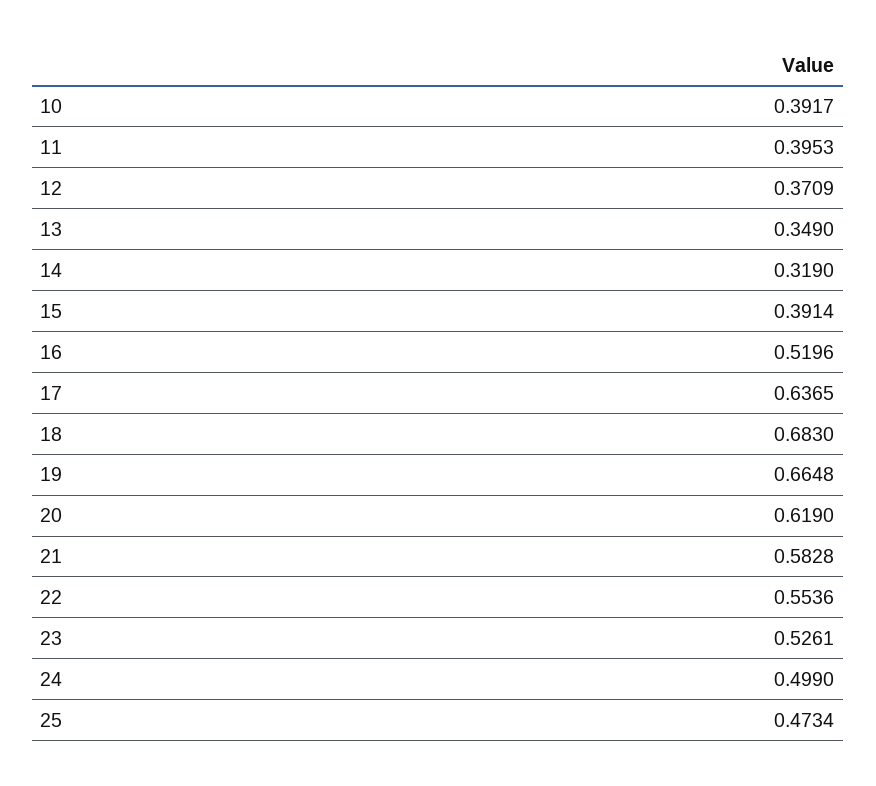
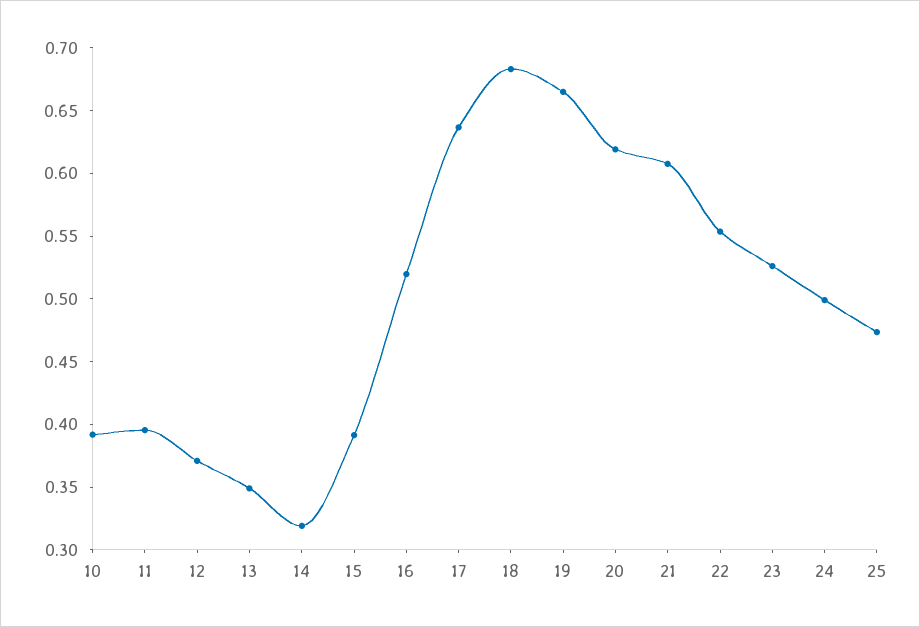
  {
    "10": 0.3917,
    "11": 0.3953,
    "12": 0.3709,
    "13": 0.349,
    "14": 0.319,
    "15": 0.3914,
    "16": 0.5196,
    "17": 0.6365,
    "18": 0.683,
    "19": 0.6648,
    "20": 0.619,
-   "21": 0.5828,
+   "21": 0.61,
    "22": 0.5536,
    "23": 0.5261,
    "24": 0.499,
    "25": 0.4734
  }

